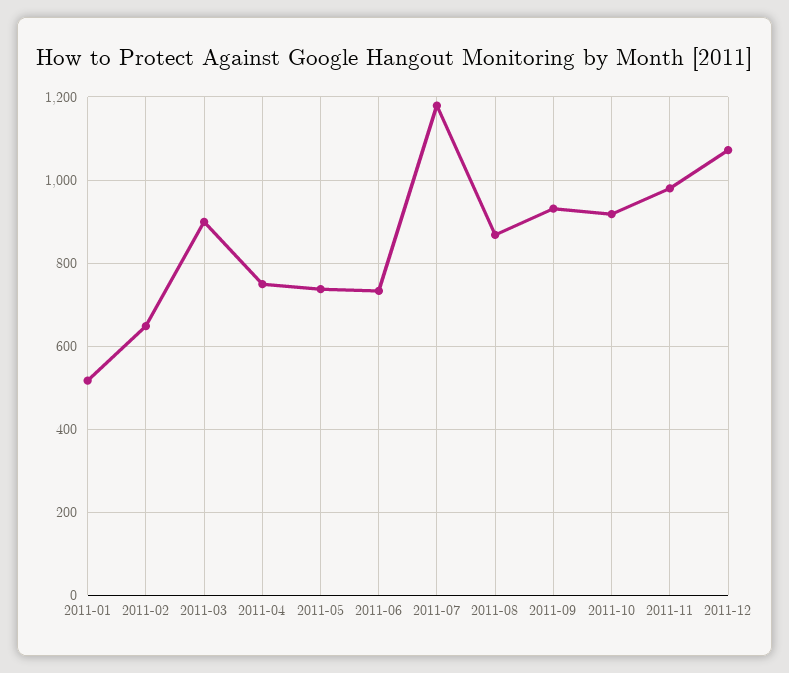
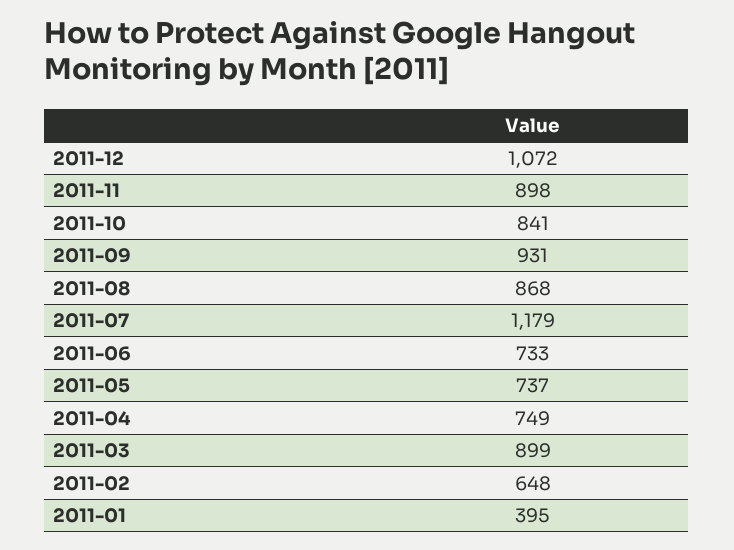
  {
-   "2011-01": 520,
+   "2011-01": 395,
    "2011-02": 648,
    "2011-03": 899,
    "2011-04": 749,
    "2011-05": 737,
    "2011-06": 733,
    "2011-07": 1179,
    "2011-08": 868,
    "2011-09": 931,
-   "2011-10": 920,
+   "2011-10": 841,
-   "2011-11": 980,
+   "2011-11": 898,
    "2011-12": 1072
  }

